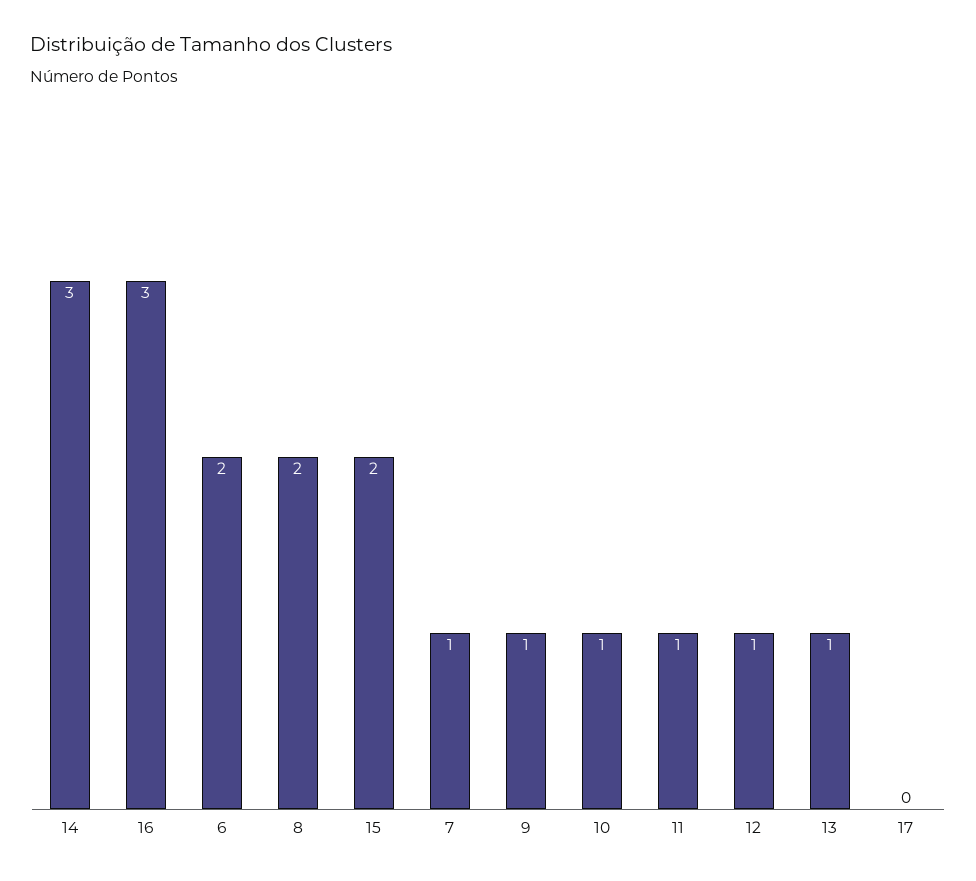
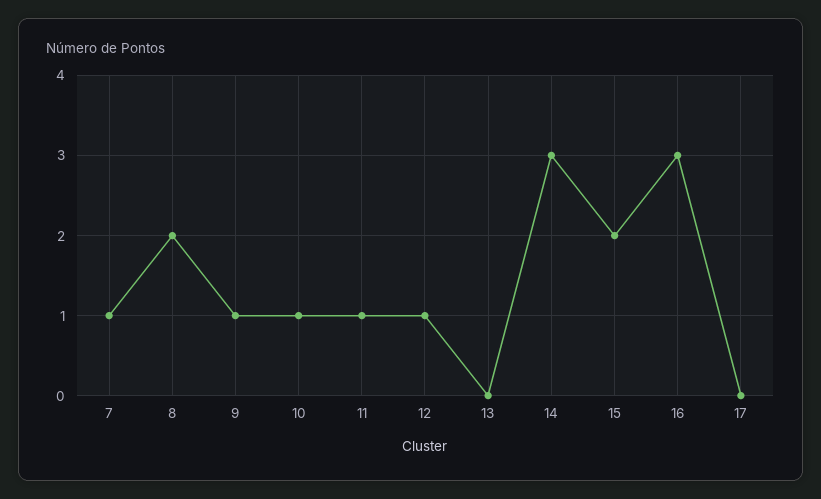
  {
    "14": 3,
    "16": 3,
-   "6": 2,
    "8": 2,
    "15": 2,
    "7": 1,
    "9": 1,
    "10": 1,
    "11": 1,
    "12": 1,
-   "13": 1,
+   "13": 0,
    "17": 0
  }

